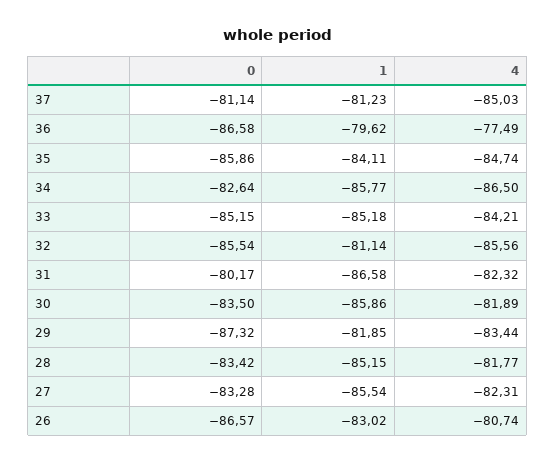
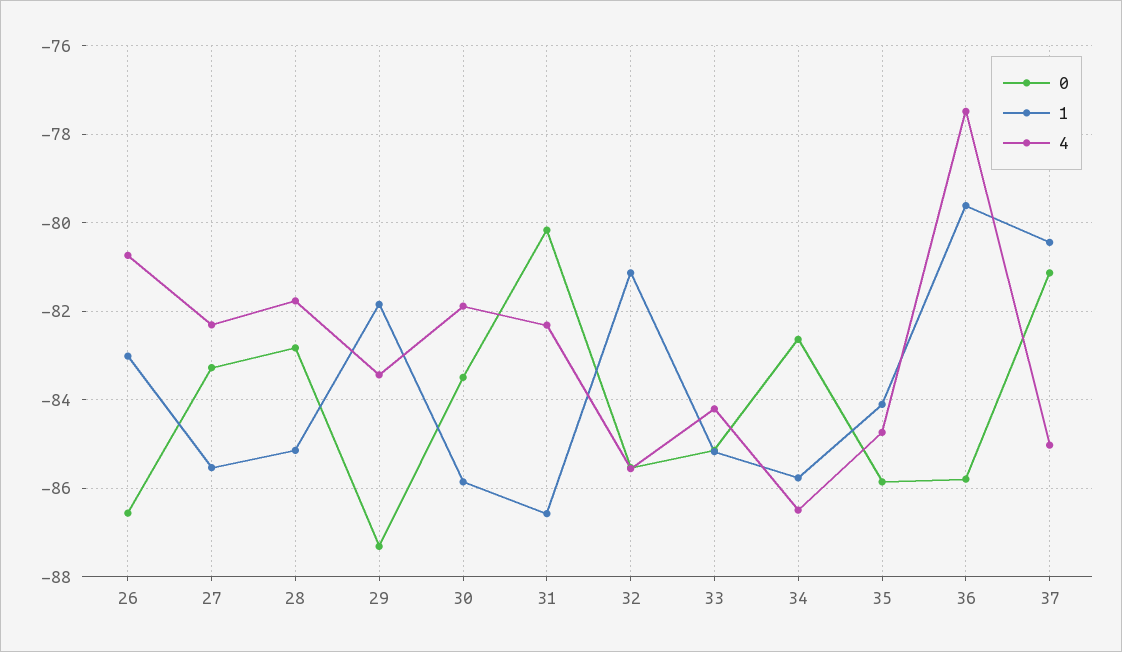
  {
    "0": {
      "37": -81.14,
-     "36": -86.58,
+     "36": -85.8,
      "35": -85.86,
      "34": -82.64,
      "33": -85.15,
      "32": -85.54,
      "31": -80.17,
      "30": -83.5,
      "29": -87.32,
-     "28": -83.42,
+     "28": -82.8,
      "27": -83.28,
      "26": -86.57
    },
    "1": {
-     "37": -81.23,
+     "37": -80.4,
      "36": -79.62,
      "35": -84.11,
      "34": -85.77,
      "33": -85.18,
      "32": -81.14,
      "31": -86.58,
      "30": -85.86,
      "29": -81.85,
      "28": -85.15,
      "27": -85.54,
      "26": -83.02
    },
    "4": {
      "37": -85.03,
      "36": -77.49,
      "35": -84.74,
      "34": -86.5,
      "33": -84.21,
      "32": -85.56,
      "31": -82.32,
      "30": -81.89,
      "29": -83.44,
      "28": -81.77,
      "27": -82.31,
      "26": -80.74
    }
  }

